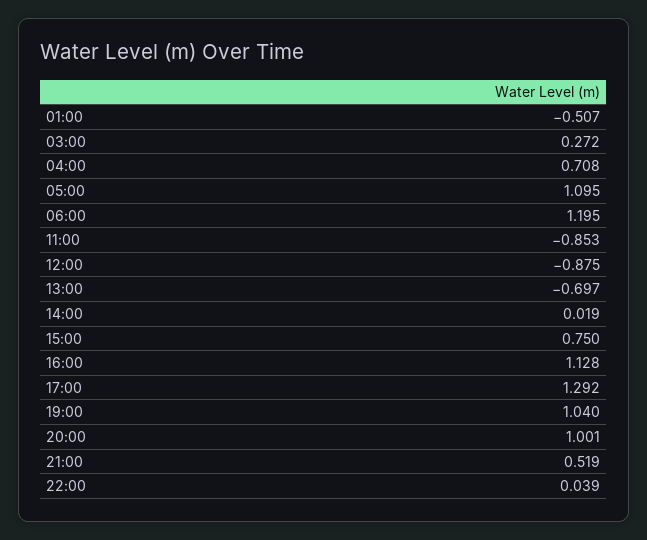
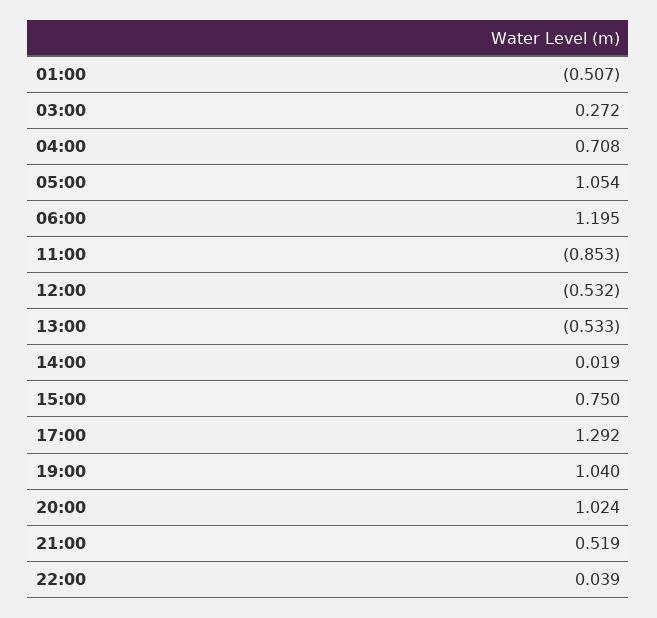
  {
    "01:00": -0.507,
    "03:00": 0.272,
    "04:00": 0.708,
-   "05:00": 1.095,
+   "05:00": 1.054,
    "06:00": 1.195,
    "11:00": -0.853,
-   "12:00": -0.875,
+   "12:00": -0.532,
-   "13:00": -0.697,
+   "13:00": -0.533,
    "14:00": 0.019,
    "15:00": 0.75,
-   "16:00": 1.128,
    "17:00": 1.292,
    "19:00": 1.04,
-   "20:00": 1.001,
+   "20:00": 1.024,
    "21:00": 0.519,
    "22:00": 0.039
  }

